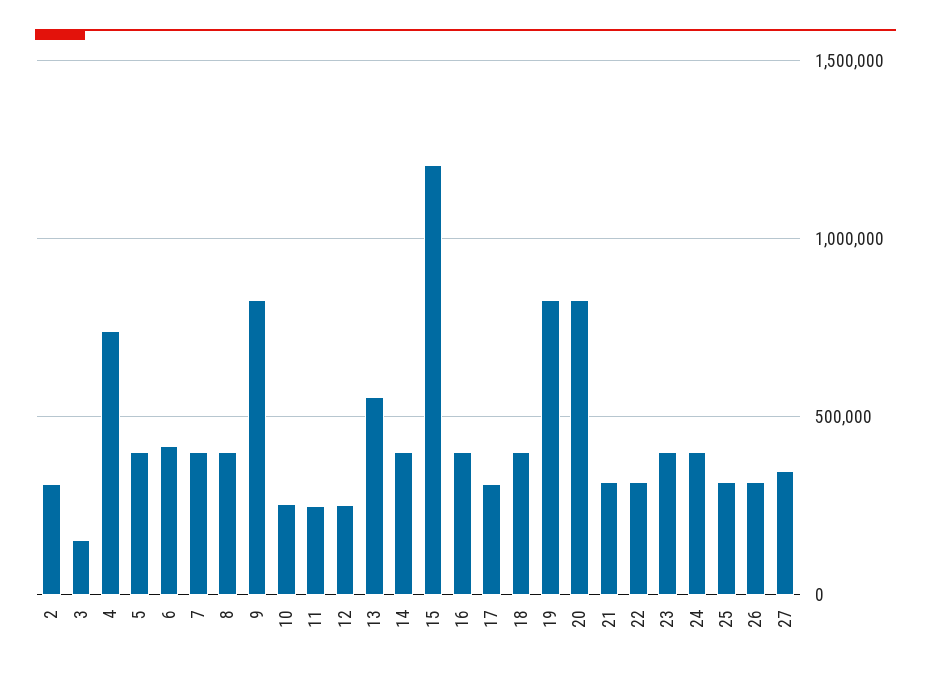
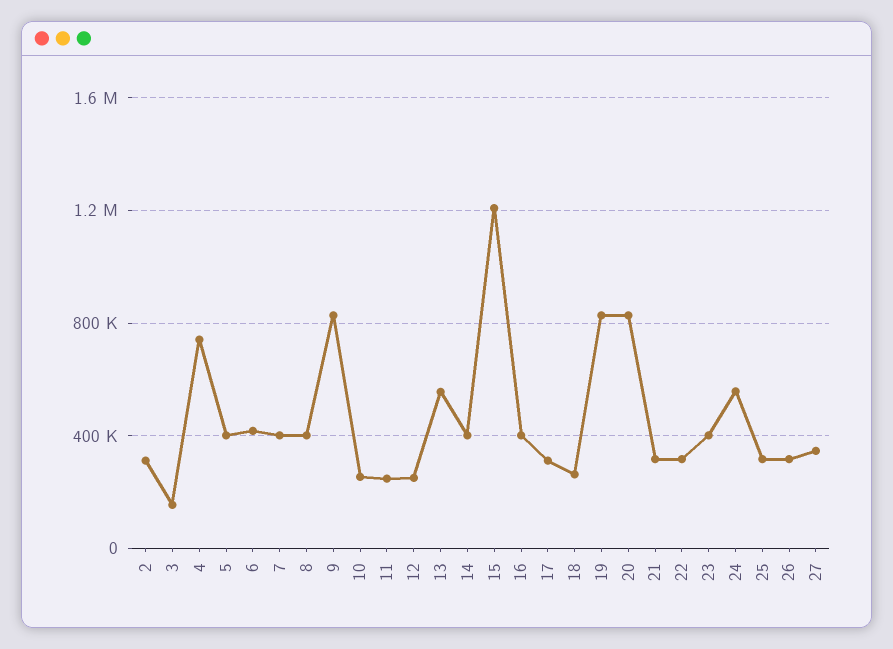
  {
    "2": 300000,
    "3": 150000,
    "4": 750000,
    "5": 400000,
    "6": 400000,
    "7": 400000,
    "8": 400000,
    "9": 850000,
    "10": 250000,
    "11": 250000,
    "12": 250000,
    "13": 550000,
    "14": 400000,
    "15": 1200000,
    "16": 400000,
    "17": 300000,
-   "18": 400000,
+   "18": 250000,
    "19": 850000,
    "20": 850000,
    "21": 300000,
    "22": 300000,
    "23": 400000,
-   "24": 400000,
+   "24": 550000,
    "25": 300000,
    "26": 300000,
    "27": 350000
  }

